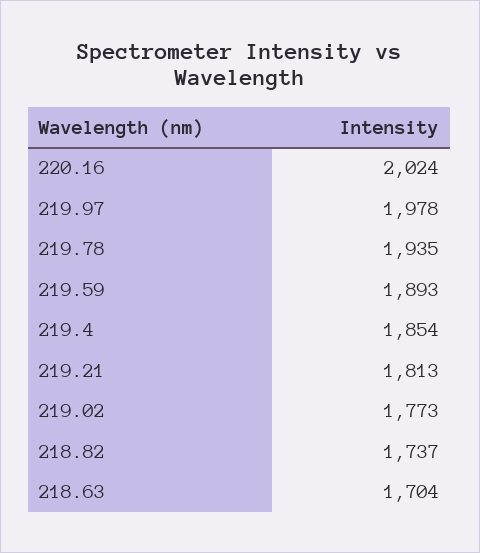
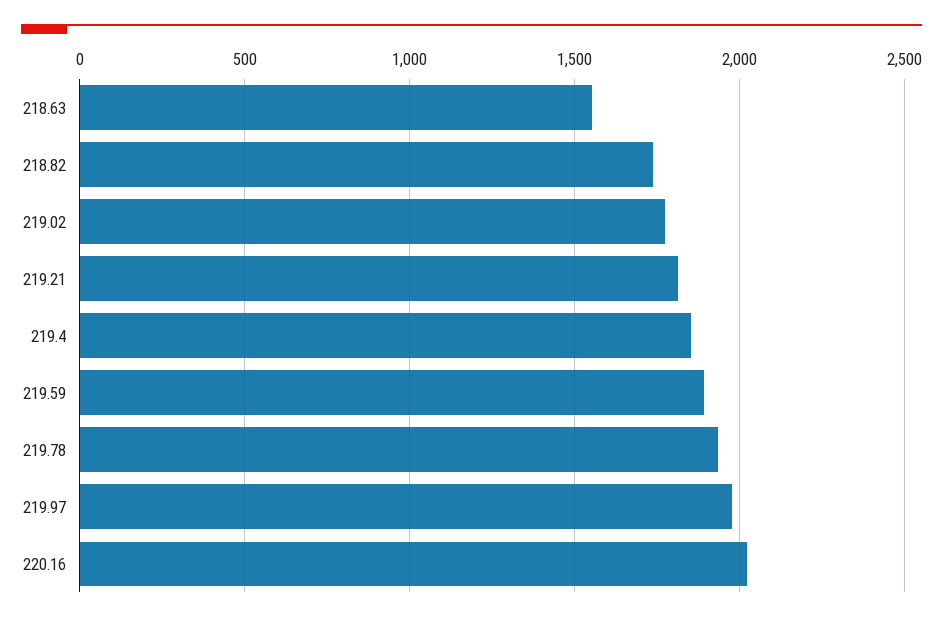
  {
    "220.16": 2024,
    "219.97": 1978,
    "219.78": 1935,
    "219.59": 1893,
    "219.4": 1854,
    "219.21": 1813,
    "219.02": 1773,
    "218.82": 1737,
-   "218.63": 1704
+   "218.63": 1550
  }

